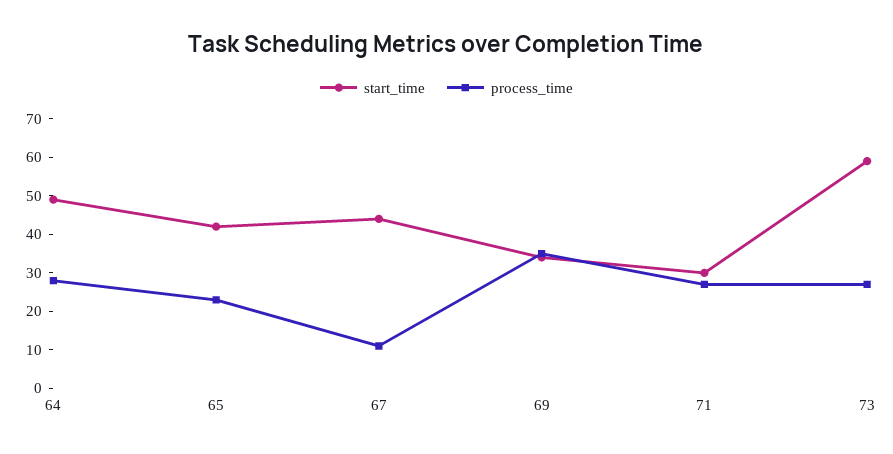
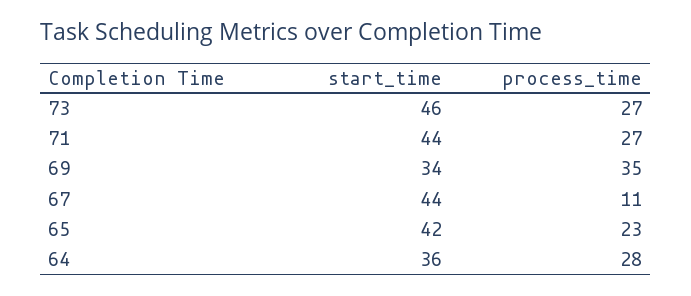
  {
    "start_time": {
-     "64": 50,
+     "64": 36,
      "65": 42,
      "67": 44,
      "69": 34,
-     "71": 30,
+     "71": 44,
-     "73": 60
+     "73": 46
    },
    "process_time": {
      "64": 28,
      "65": 23,
      "67": 11,
      "69": 35,
      "71": 27,
      "73": 27
    }
  }

